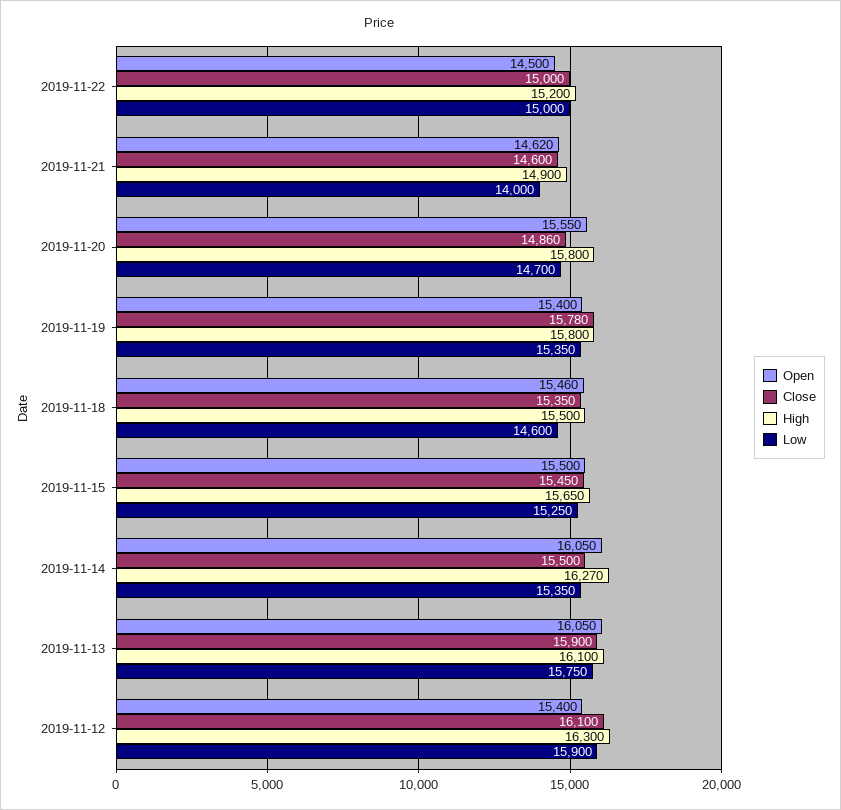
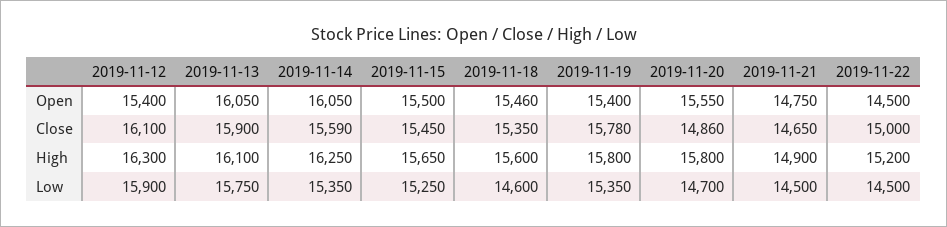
  {
    "Open": {
      "2019-11-22": 14500,
-     "2019-11-21": 14620,
+     "2019-11-21": 14750,
      "2019-11-20": 15550,
      "2019-11-19": 15400,
      "2019-11-18": 15460,
      "2019-11-15": 15500,
      "2019-11-14": 16050,
      "2019-11-13": 16050,
      "2019-11-12": 15400
    },
    "Close": {
      "2019-11-22": 15000,
-     "2019-11-21": 14600,
+     "2019-11-21": 14650,
      "2019-11-20": 14860,
      "2019-11-19": 15780,
      "2019-11-18": 15350,
      "2019-11-15": 15450,
-     "2019-11-14": 15500,
+     "2019-11-14": 15590,
      "2019-11-13": 15900,
      "2019-11-12": 16100
    },
    "High": {
      "2019-11-22": 15200,
      "2019-11-21": 14900,
      "2019-11-20": 15800,
      "2019-11-19": 15800,
-     "2019-11-18": 15500,
+     "2019-11-18": 15600,
      "2019-11-15": 15650,
-     "2019-11-14": 16270,
+     "2019-11-14": 16250,
      "2019-11-13": 16100,
      "2019-11-12": 16300
    },
    "Low": {
-     "2019-11-22": 15000,
+     "2019-11-22": 14500,
-     "2019-11-21": 14000,
+     "2019-11-21": 14500,
      "2019-11-20": 14700,
      "2019-11-19": 15350,
      "2019-11-18": 14600,
      "2019-11-15": 15250,
      "2019-11-14": 15350,
      "2019-11-13": 15750,
      "2019-11-12": 15900
    }
  }

